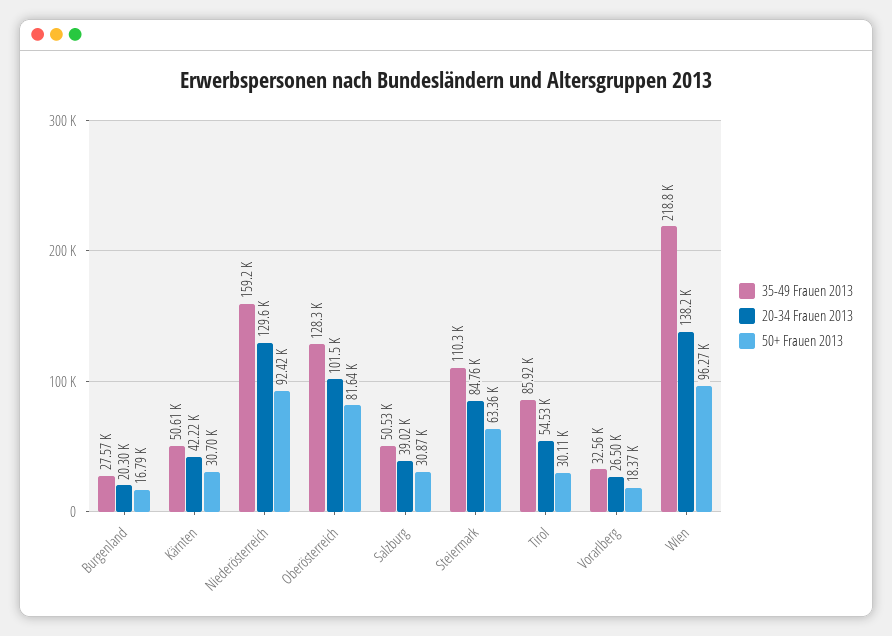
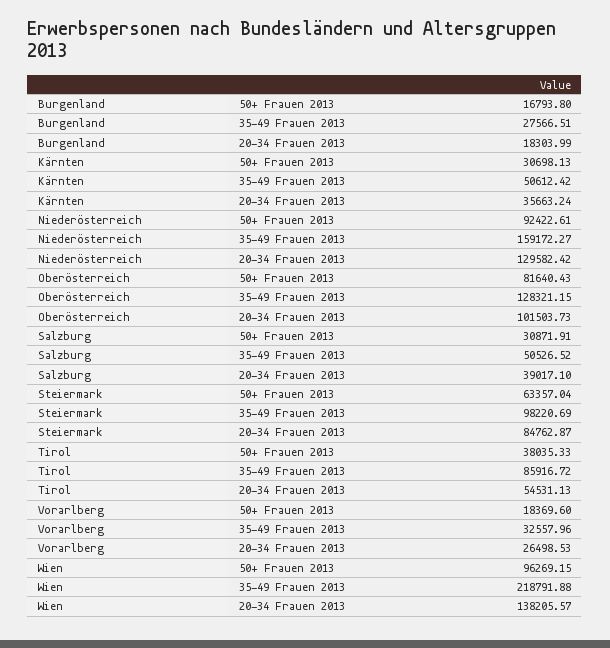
  {
    "35-49 Frauen 2013": {
      "Burgenland": 27566.51,
      "Kärnten": 50612.42,
      "Niederösterreich": 159172.27,
      "Oberösterreich": 128321.15,
      "Salzburg": 50526.52,
-     "Steiermark": 110300,
+     "Steiermark": 98220.69,
      "Tirol": 85916.72,
      "Vorarlberg": 32557.96,
      "Wien": 218791.88
    },
    "20-34 Frauen 2013": {
-     "Burgenland": 20300,
+     "Burgenland": 18303.99,
-     "Kärnten": 42220,
+     "Kärnten": 35663.24,
      "Niederösterreich": 129582.42,
      "Oberösterreich": 101503.73,
      "Salzburg": 39017.1,
      "Steiermark": 84762.87,
      "Tirol": 54531.13,
      "Vorarlberg": 26498.53,
      "Wien": 138205.57
    },
    "50+ Frauen 2013": {
      "Burgenland": 16793.8,
      "Kärnten": 30698.13,
      "Niederösterreich": 92422.61,
      "Oberösterreich": 81640.43,
      "Salzburg": 30871.91,
      "Steiermark": 63357.04,
-     "Tirol": 30110,
+     "Tirol": 38035.33,
      "Vorarlberg": 18369.6,
      "Wien": 96269.15
    }
  }

